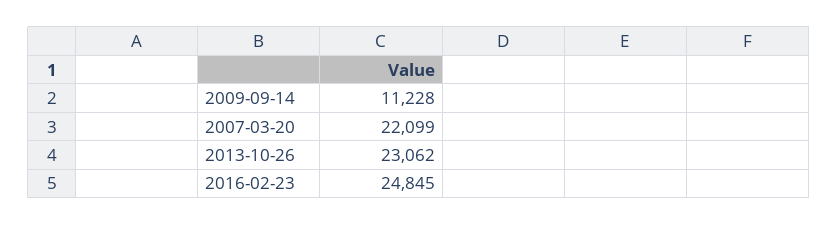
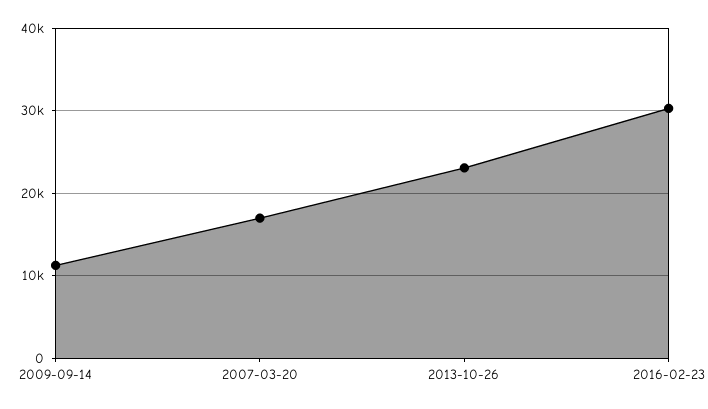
  {
    "2009-09-14": 11228,
-   "2007-03-20": 22099,
+   "2007-03-20": 17000,
    "2013-10-26": 23062,
-   "2016-02-23": 24845
+   "2016-02-23": 30000
  }

